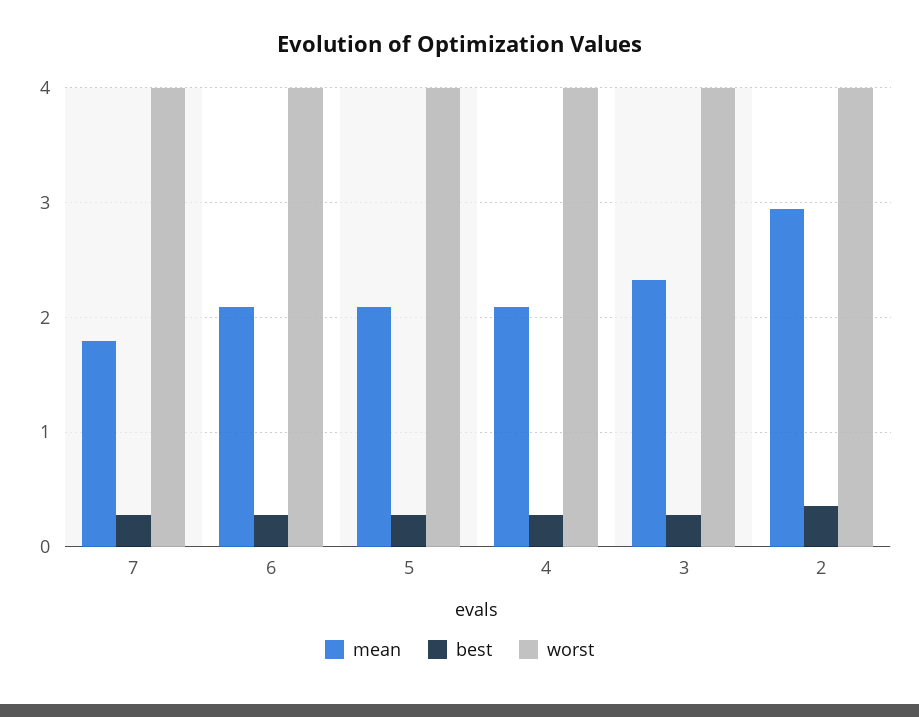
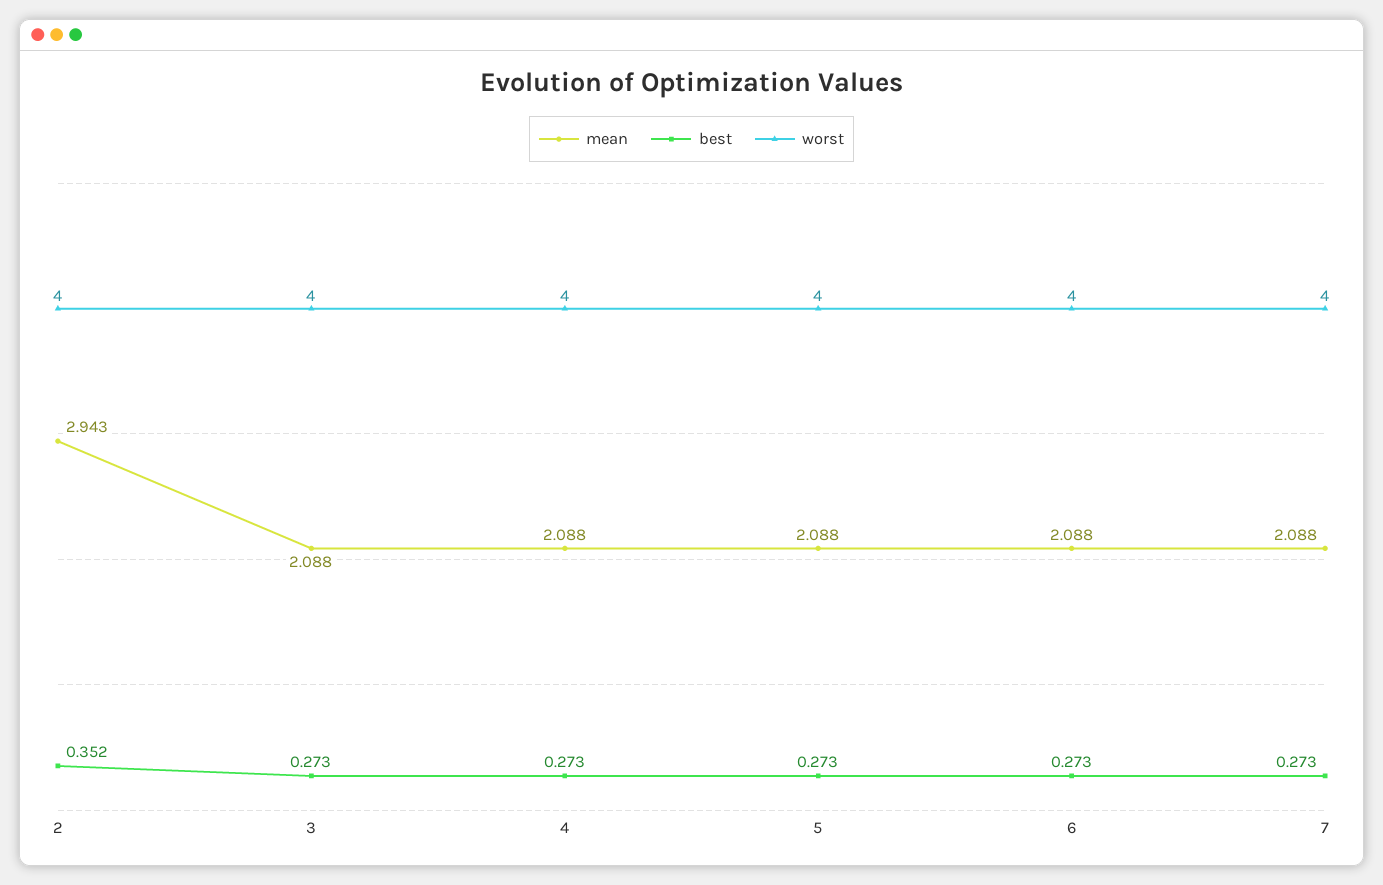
  {
    "mean": {
-     "7": 1.8,
+     "7": 2.088,
      "6": 2.088,
      "5": 2.088,
      "4": 2.088,
-     "3": 2.3,
+     "3": 2.088,
      "2": 2.943
    },
    "best": {
      "7": 0.273,
      "6": 0.273,
      "5": 0.273,
      "4": 0.273,
      "3": 0.273,
      "2": 0.352
    },
    "worst": {
      "7": 4,
      "6": 4,
      "5": 4,
      "4": 4,
      "3": 4,
      "2": 4
    }
  }

